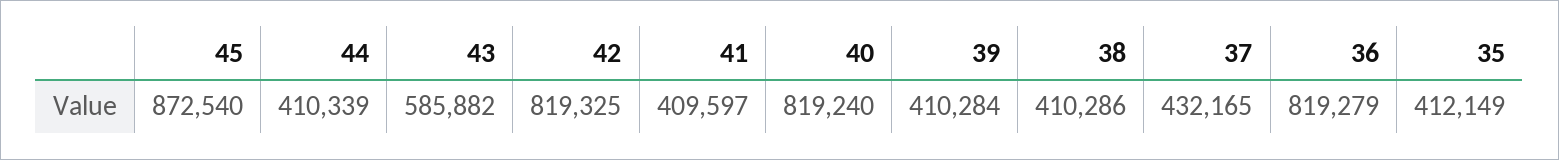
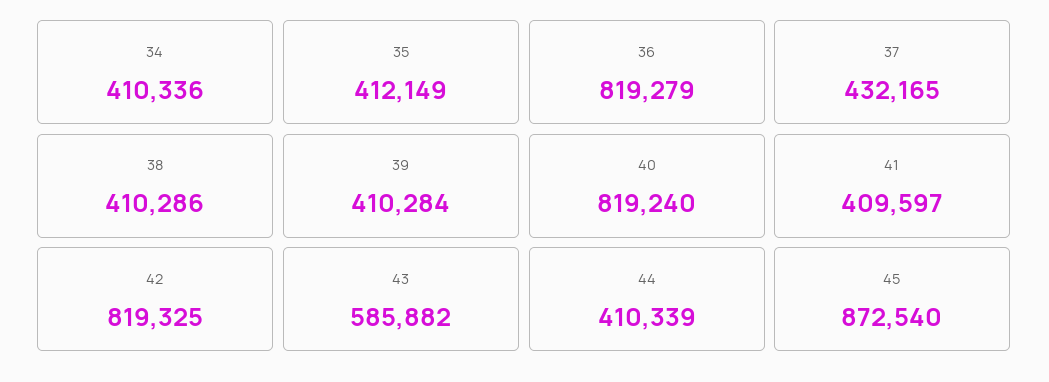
  {
    "45": 872540,
    "44": 410339,
    "43": 585882,
    "42": 819325,
    "41": 409597,
    "40": 819240,
    "39": 410284,
    "38": 410286,
    "37": 432165,
    "36": 819279,
-   "35": 412149
+   "35": 412149,
+   "34": 410336
  }

